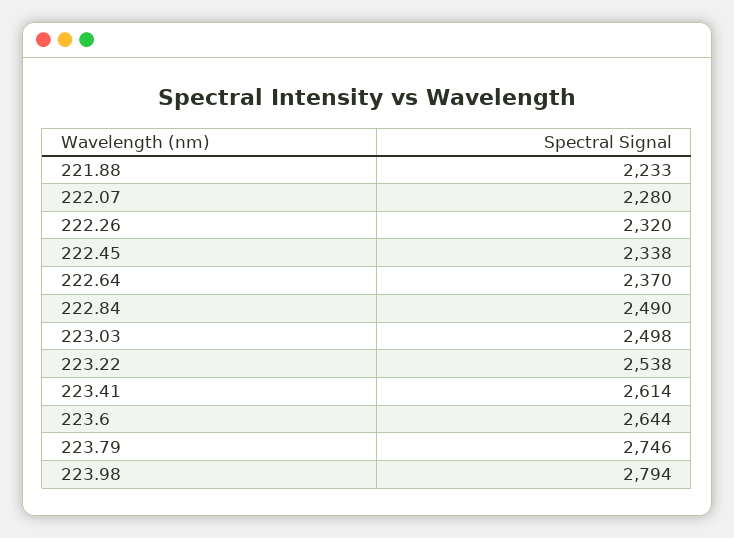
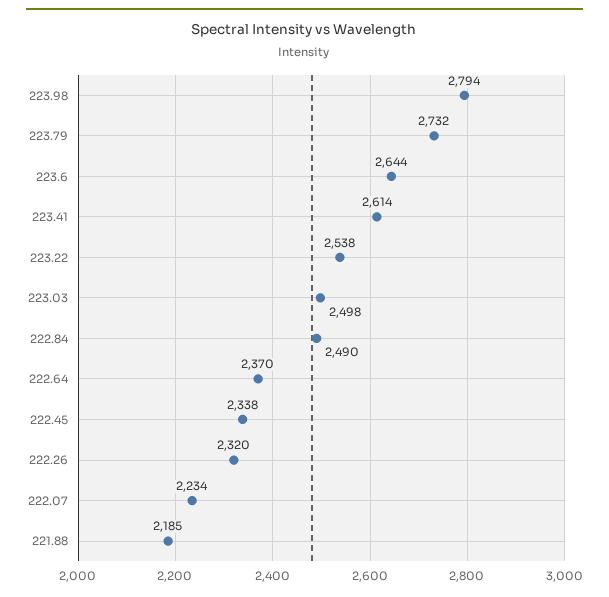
  {
-   "221.88": 2233,
+   "221.88": 2185,
-   "222.07": 2280,
+   "222.07": 2234,
    "222.26": 2320,
    "222.45": 2338,
    "222.64": 2370,
    "222.84": 2490,
    "223.03": 2498,
    "223.22": 2538,
    "223.41": 2614,
    "223.6": 2644,
-   "223.79": 2746,
+   "223.79": 2732,
    "223.98": 2794
  }

